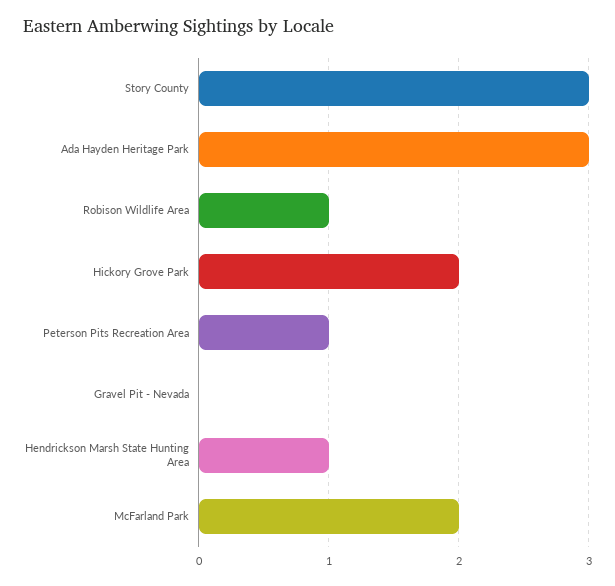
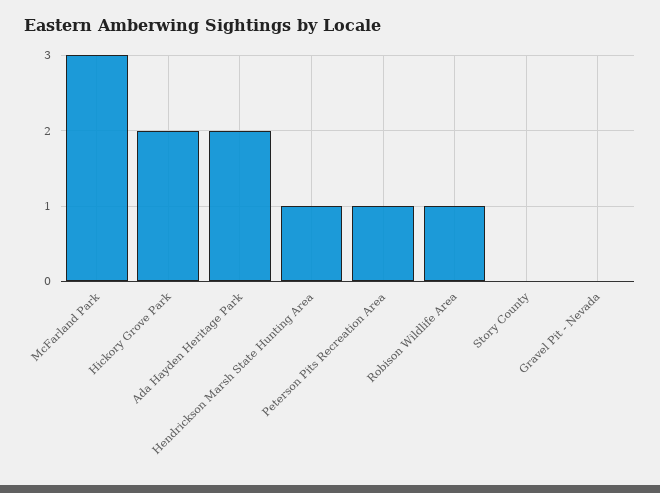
  {
-   "Story County": 3,
+   "Story County": 0,
-   "Ada Hayden Heritage Park": 3,
+   "Ada Hayden Heritage Park": 2,
    "Robison Wildlife Area": 1,
    "Hickory Grove Park": 2,
    "Peterson Pits Recreation Area": 1,
    "Gravel Pit - Nevada": 0,
    "Hendrickson Marsh State Hunting Area": 1,
-   "McFarland Park": 2
+   "McFarland Park": 3
  }

